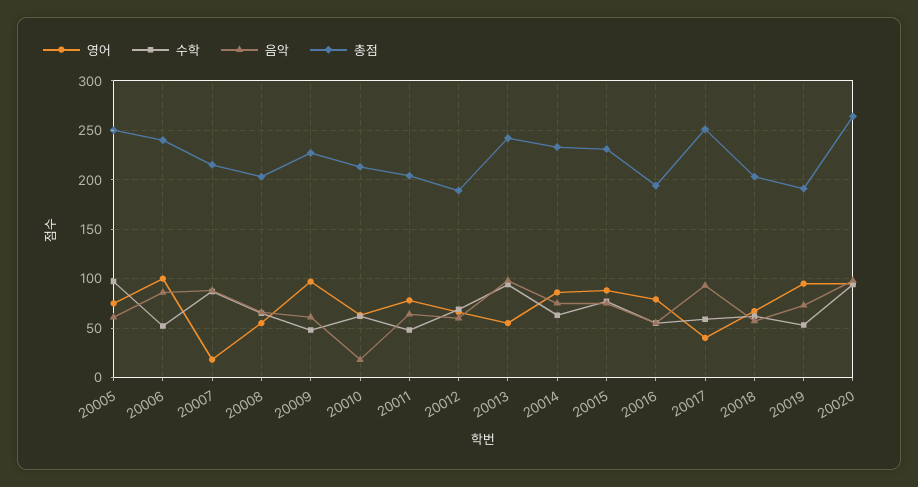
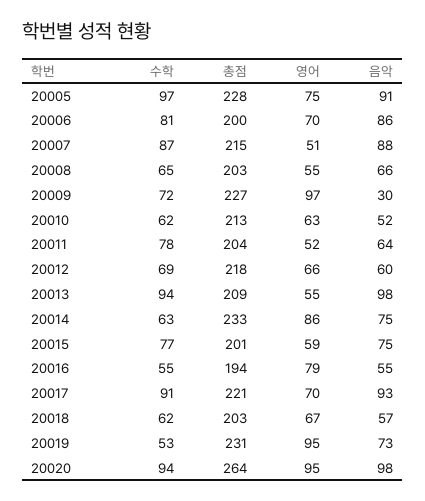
  {
    "영어": {
      "20005": 75,
-     "20006": 100,
+     "20006": 70,
-     "20007": 20,
+     "20007": 51,
      "20008": 55,
      "20009": 97,
      "20010": 63,
-     "20011": 80,
+     "20011": 52,
      "20012": 66,
      "20013": 55,
      "20014": 86,
-     "20015": 90,
+     "20015": 59,
      "20016": 79,
-     "20017": 40,
+     "20017": 70,
      "20018": 67,
      "20019": 95,
      "20020": 95
    },
    "수학": {
      "20005": 97,
-     "20006": 50,
+     "20006": 81,
      "20007": 87,
      "20008": 65,
-     "20009": 50,
+     "20009": 72,
      "20010": 62,
-     "20011": 50,
+     "20011": 78,
      "20012": 69,
      "20013": 94,
      "20014": 63,
      "20015": 77,
      "20016": 55,
-     "20017": 60,
+     "20017": 91,
      "20018": 62,
      "20019": 53,
      "20020": 94
    },
    "음악": {
-     "20005": 60,
+     "20005": 91,
      "20006": 86,
      "20007": 88,
      "20008": 66,
-     "20009": 60,
+     "20009": 30,
-     "20010": 20,
+     "20010": 52,
      "20011": 64,
      "20012": 60,
      "20013": 98,
      "20014": 75,
      "20015": 75,
      "20016": 55,
      "20017": 93,
      "20018": 57,
      "20019": 73,
      "20020": 98
    },
    "총점": {
-     "20005": 250,
+     "20005": 228,
-     "20006": 240,
+     "20006": 200,
      "20007": 215,
      "20008": 203,
      "20009": 227,
      "20010": 213,
      "20011": 204,
-     "20012": 190,
+     "20012": 218,
-     "20013": 240,
+     "20013": 209,
      "20014": 233,
-     "20015": 230,
+     "20015": 201,
      "20016": 194,
-     "20017": 250,
+     "20017": 221,
      "20018": 203,
-     "20019": 190,
+     "20019": 231,
      "20020": 264
    }
  }

